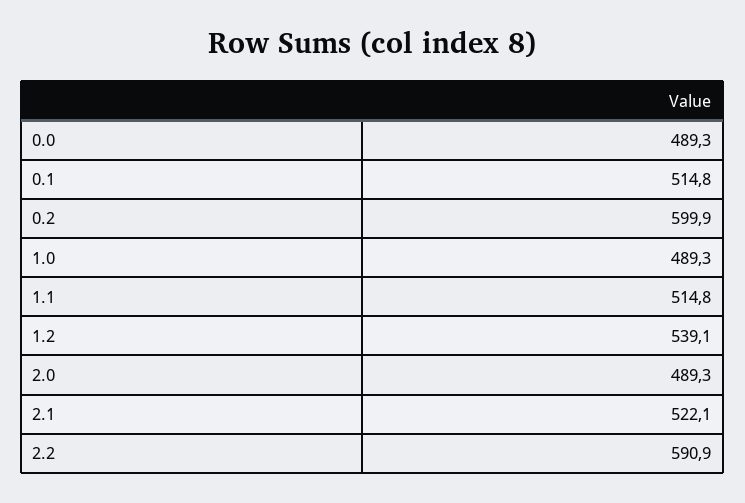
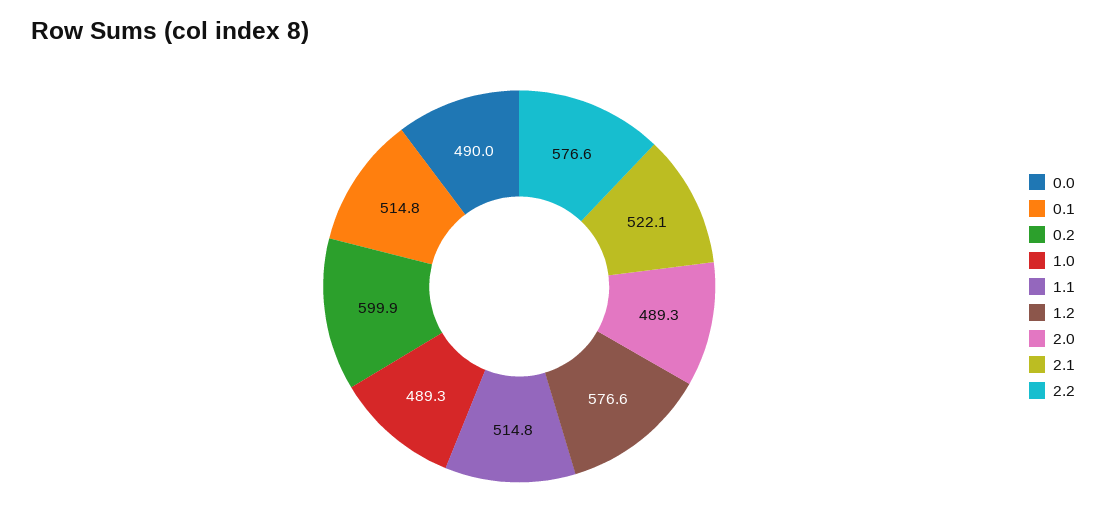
  {
-   "0.0": 489.3,
+   "0.0": 490,
    "0.1": 514.8,
    "0.2": 599.9,
    "1.0": 489.3,
    "1.1": 514.8,
-   "1.2": 539.1,
+   "1.2": 576.6,
    "2.0": 489.3,
    "2.1": 522.1,
-   "2.2": 590.9
+   "2.2": 576.6
  }

